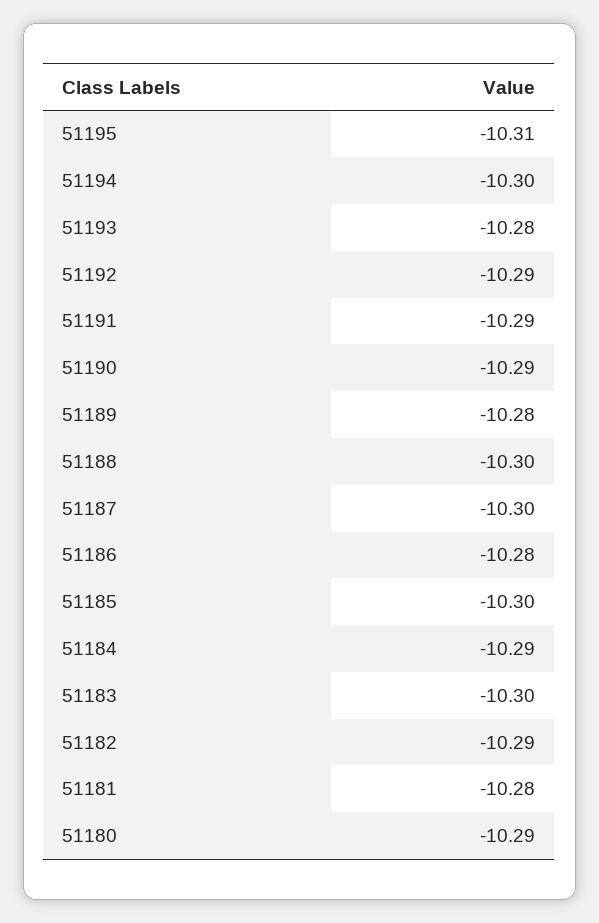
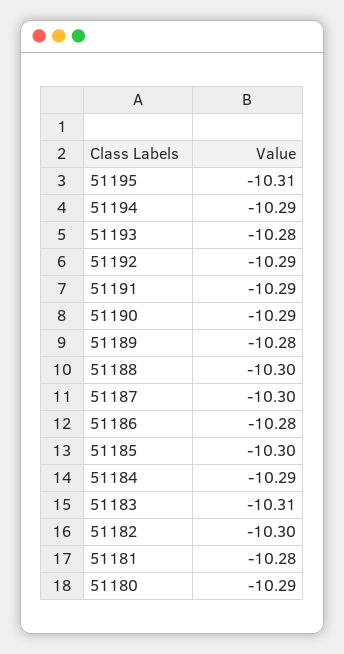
  {
    "51195": -10.31,
-   "51194": -10.3,
+   "51194": -10.29,
    "51193": -10.28,
    "51192": -10.29,
    "51191": -10.29,
    "51190": -10.29,
    "51189": -10.28,
    "51188": -10.3,
    "51187": -10.3,
    "51186": -10.28,
    "51185": -10.3,
    "51184": -10.29,
-   "51183": -10.3,
+   "51183": -10.31,
-   "51182": -10.29,
+   "51182": -10.3,
    "51181": -10.28,
    "51180": -10.29
  }

